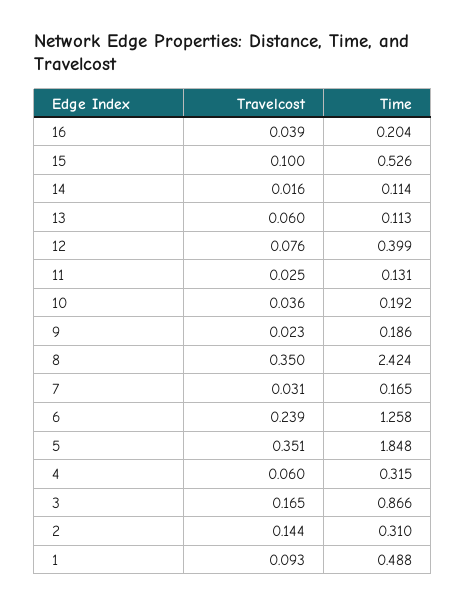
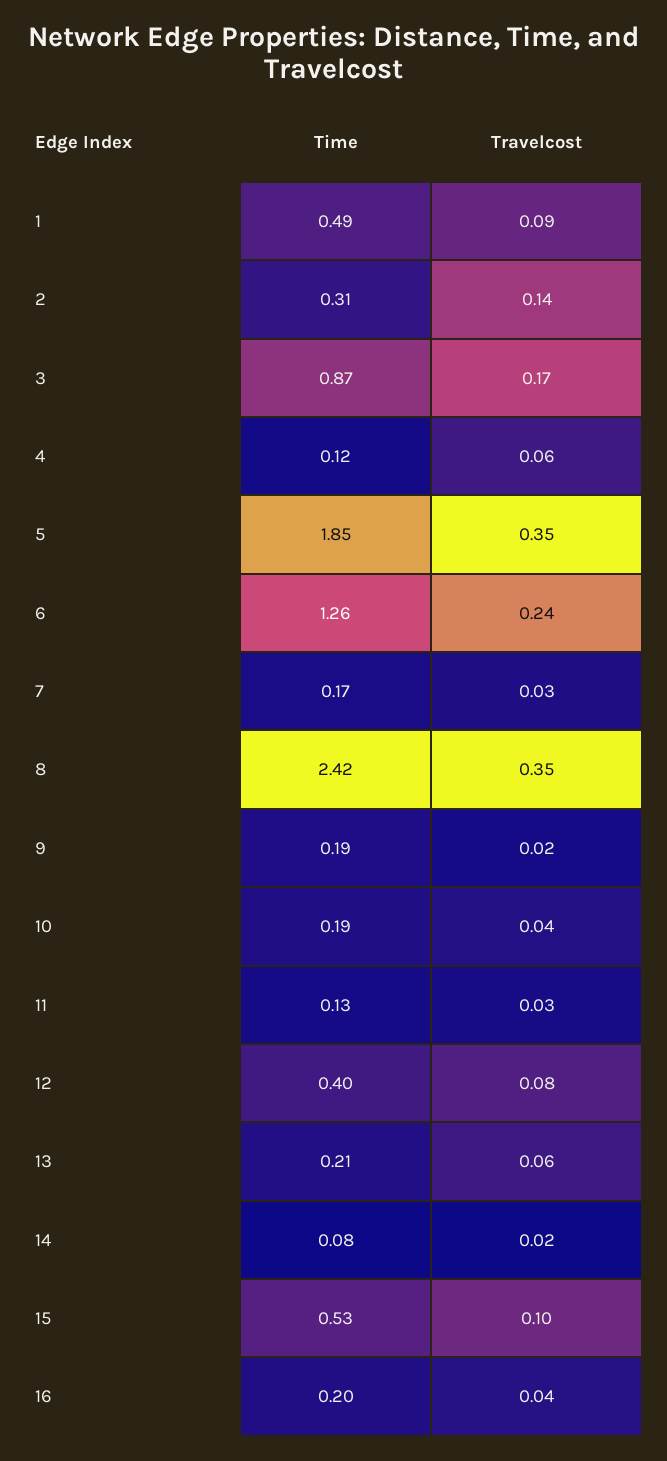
  {
    "Travelcost": {
      "16": 0.039,
      "15": 0.1,
      "14": 0.016,
      "13": 0.06,
      "12": 0.076,
      "11": 0.025,
      "10": 0.036,
      "9": 0.023,
      "8": 0.35,
      "7": 0.031,
      "6": 0.239,
      "5": 0.351,
      "4": 0.06,
      "3": 0.165,
      "2": 0.144,
      "1": 0.093
    },
    "Time": {
      "16": 0.204,
      "15": 0.526,
-     "14": 0.114,
+     "14": 0.08,
-     "13": 0.113,
+     "13": 0.21,
      "12": 0.399,
      "11": 0.131,
      "10": 0.192,
      "9": 0.186,
      "8": 2.424,
      "7": 0.165,
      "6": 1.258,
      "5": 1.848,
-     "4": 0.315,
+     "4": 0.12,
      "3": 0.866,
      "2": 0.31,
      "1": 0.488
    }
  }

